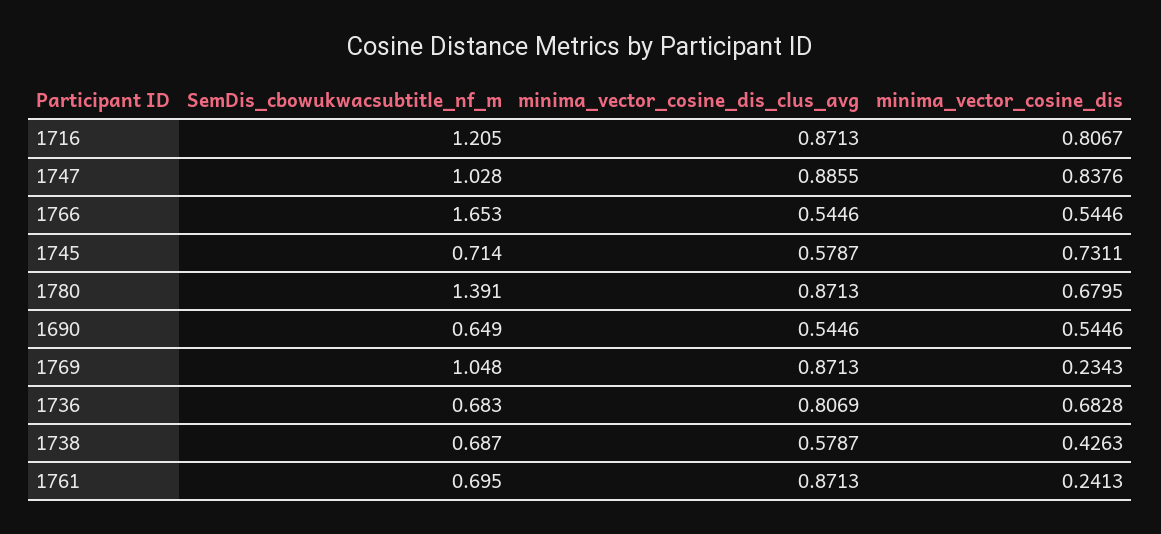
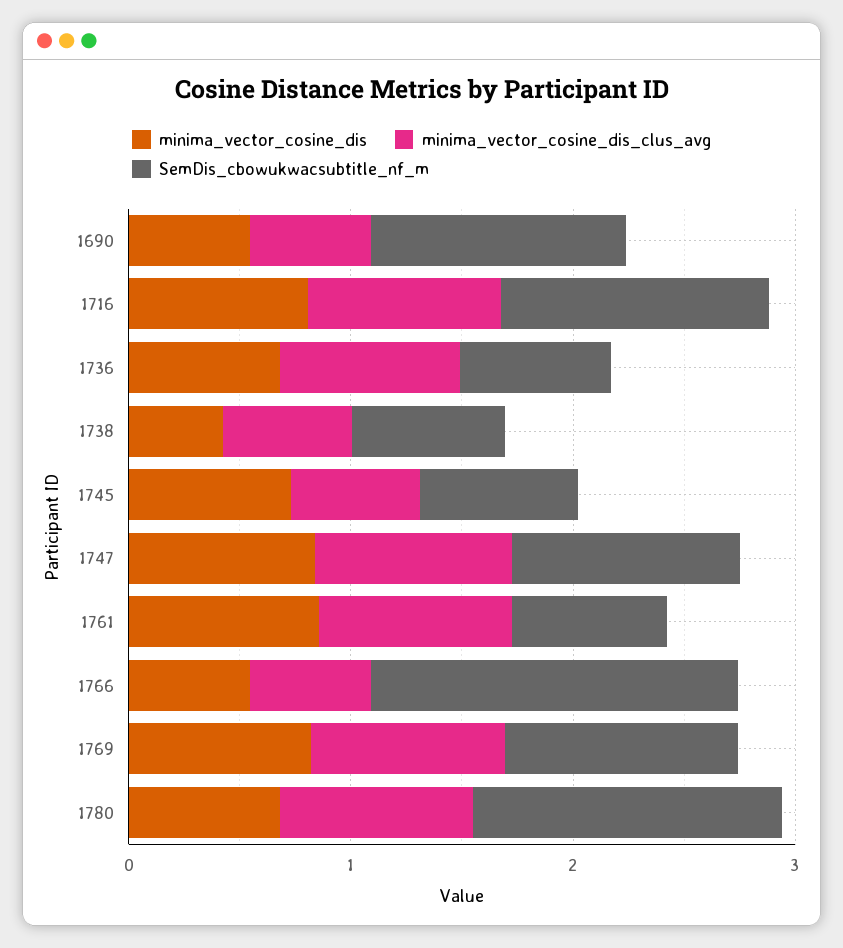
  {
    "SemDis_cbowukwacsubtitle_nf_m": {
      "1716": 1.205,
      "1747": 1.028,
      "1766": 1.653,
      "1745": 0.714,
      "1780": 1.391,
-     "1690": 0.649,
+     "1690": 1.2,
      "1769": 1.048,
      "1736": 0.683,
      "1738": 0.687,
      "1761": 0.695
    },
    "minima_vector_cosine_dis_clus_avg": {
      "1716": 0.8713,
      "1747": 0.8855,
      "1766": 0.5446,
      "1745": 0.5787,
      "1780": 0.8713,
      "1690": 0.5446,
      "1769": 0.8713,
      "1736": 0.8069,
      "1738": 0.5787,
      "1761": 0.8713
    },
    "minima_vector_cosine_dis": {
      "1716": 0.8067,
      "1747": 0.8376,
      "1766": 0.5446,
      "1745": 0.7311,
      "1780": 0.6795,
      "1690": 0.5446,
-     "1769": 0.2343,
+     "1769": 0.8,
      "1736": 0.6828,
      "1738": 0.4263,
-     "1761": 0.2413
+     "1761": 0.8
    }
  }

